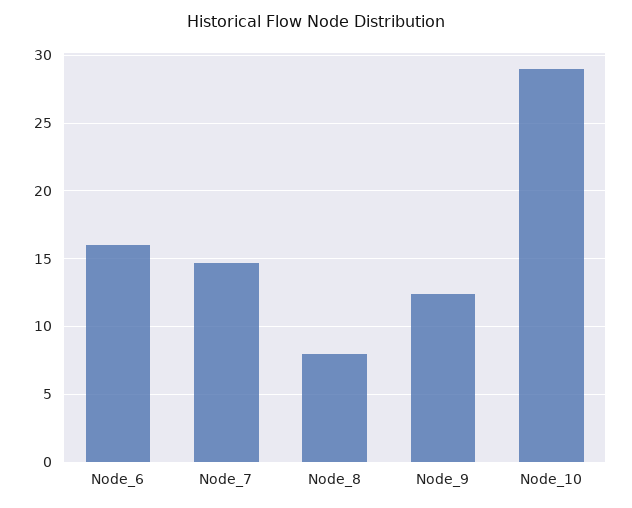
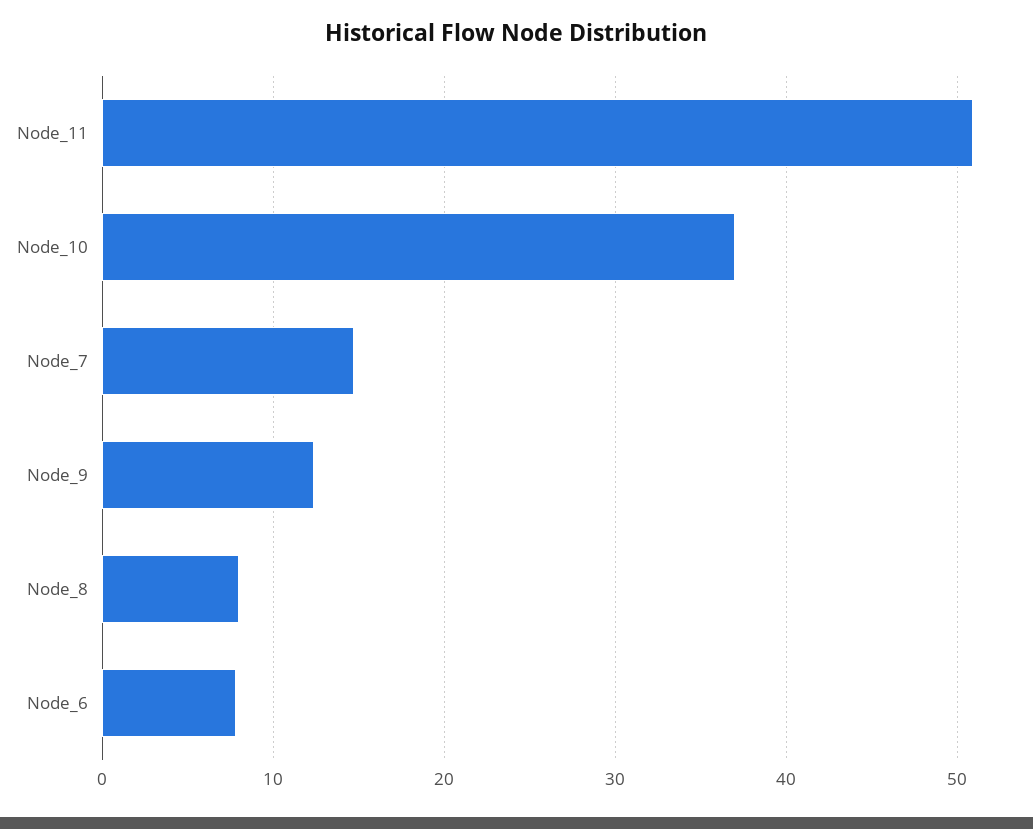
  {
-   "Node_6": 16,
+   "Node_6": 8,
    "Node_7": 14.5,
    "Node_8": 8,
    "Node_9": 12.5,
-   "Node_10": 29
+   "Node_10": 37,
+   "Node_11": 51
  }

